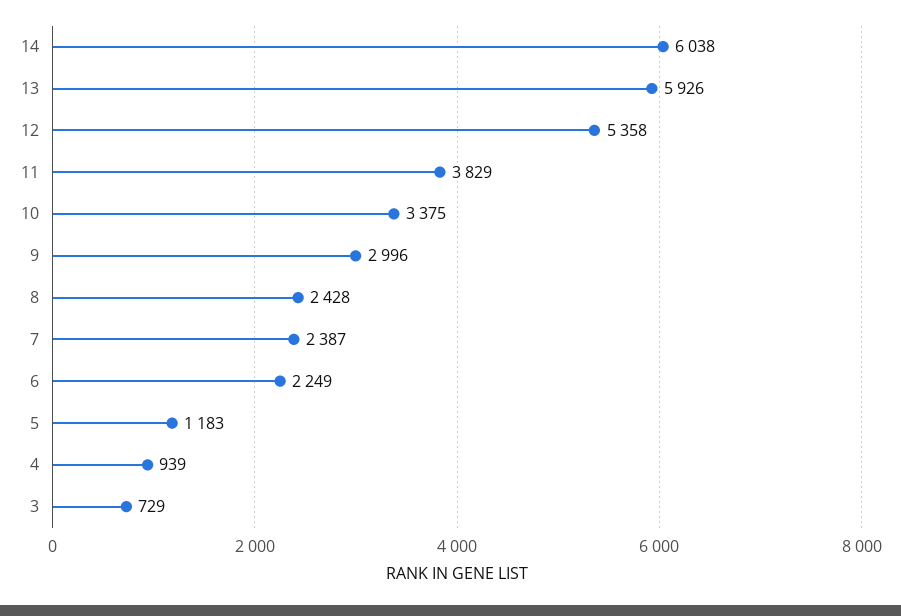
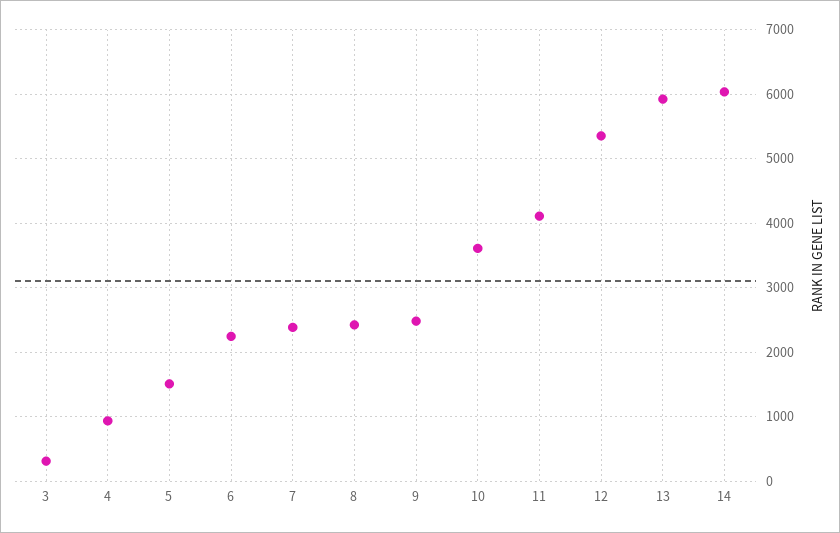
  {
    "14": 6038,
    "13": 5926,
    "12": 5358,
-   "11": 3829,
+   "11": 4100,
-   "10": 3375,
+   "10": 3600,
-   "9": 2996,
+   "9": 2500,
    "8": 2428,
    "7": 2387,
    "6": 2249,
-   "5": 1183,
+   "5": 1500,
    "4": 939,
-   "3": 729
+   "3": 300
  }

